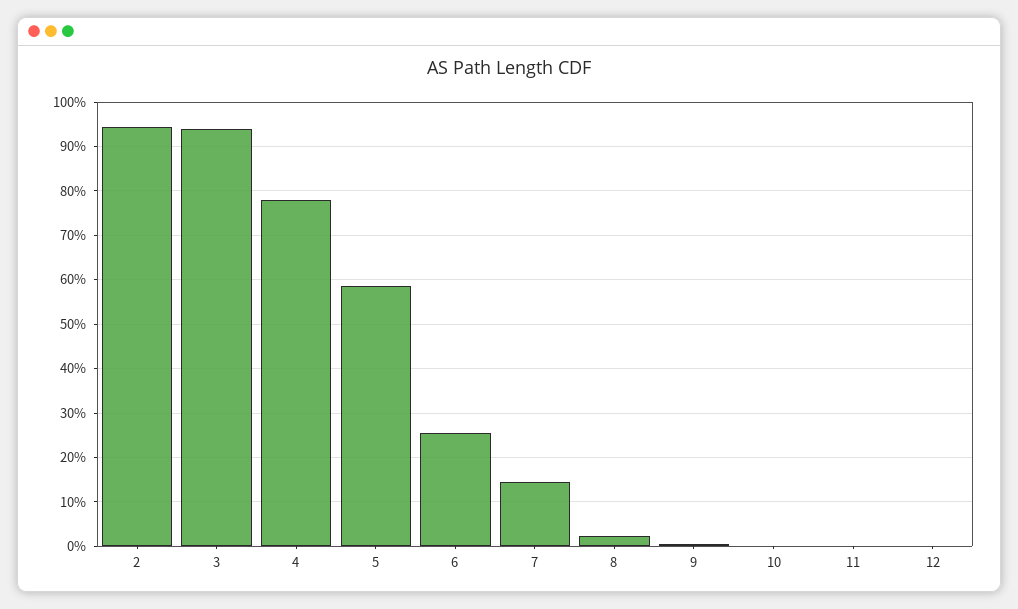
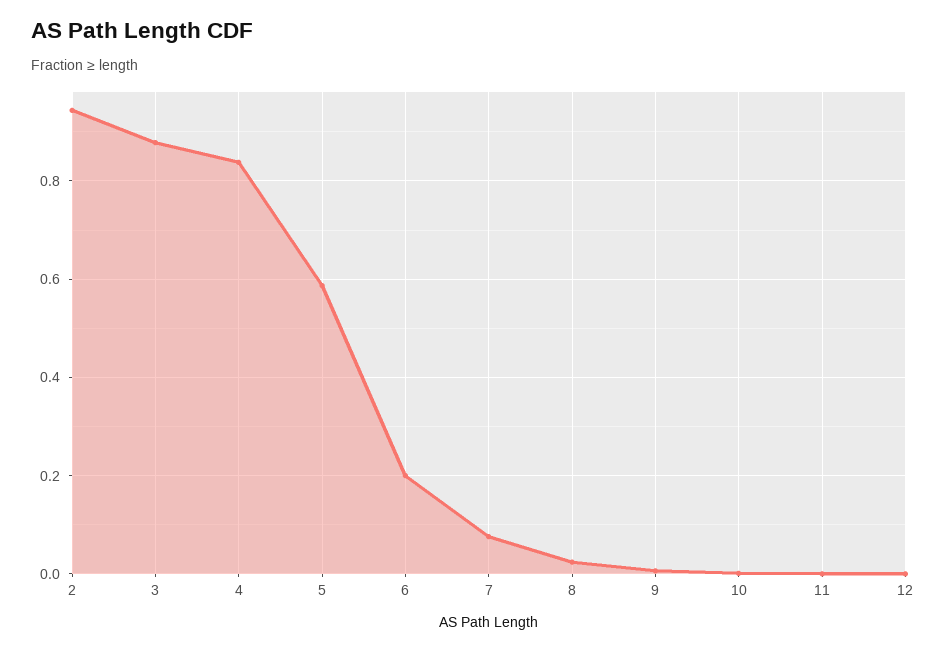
  {
    "2": 0.94,
-   "3": 0.94,
+   "3": 0.88,
-   "4": 0.78,
+   "4": 0.84,
    "5": 0.58,
-   "6": 0.26,
+   "6": 0.2,
-   "7": 0.14,
+   "7": 0.08,
    "8": 0.02,
    "9": 0,
    "10": 0,
    "11": 0,
    "12": 0
  }

